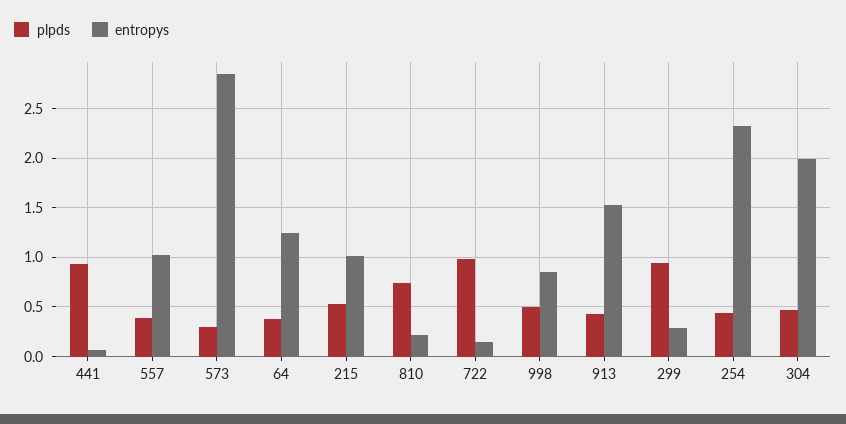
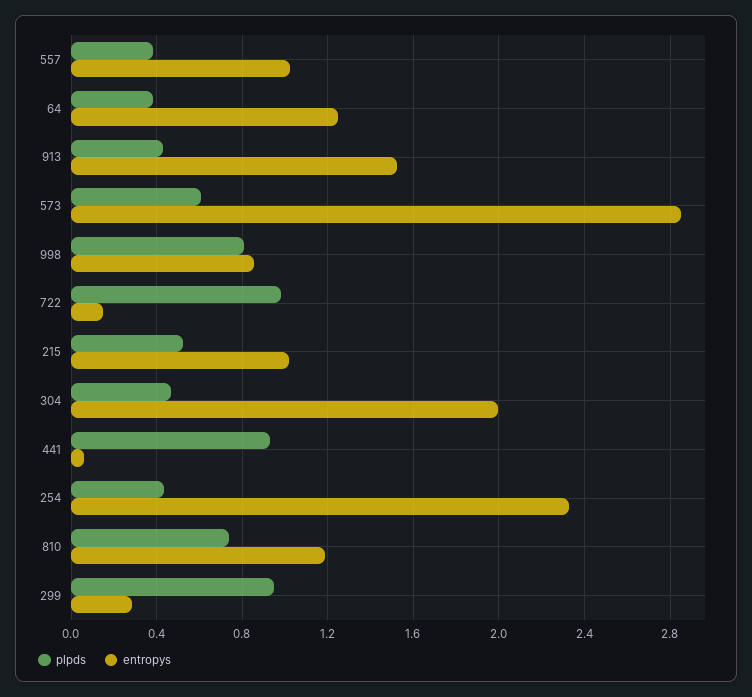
  {
    "plpds": {
      "441": 0.95,
      "557": 0.4,
-     "573": 0.3,
+     "573": 0.6,
      "64": 0.4,
      "215": 0.55,
      "810": 0.75,
      "722": 1,
-     "998": 0.5,
+     "998": 0.8,
      "913": 0.45,
      "299": 0.95,
      "254": 0.45,
      "304": 0.45
    },
    "entropys": {
      "441": 0.05,
      "557": 1,
      "573": 2.85,
      "64": 1.25,
      "215": 1,
-     "810": 0.2,
+     "810": 1.2,
      "722": 0.15,
      "998": 0.85,
      "913": 1.55,
      "299": 0.3,
      "254": 2.35,
      "304": 2
    }
  }

